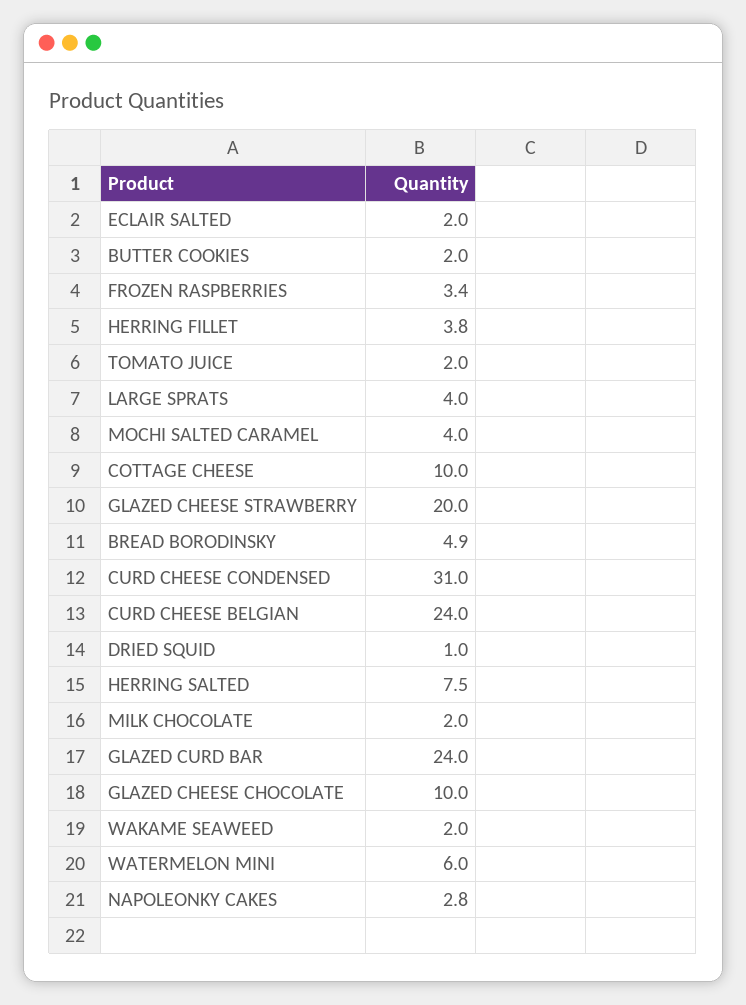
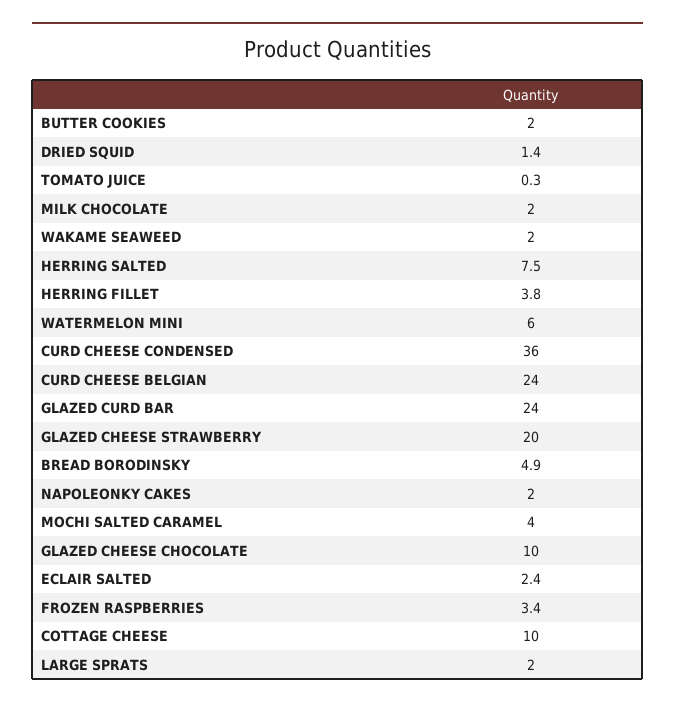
  {
-   "ECLAIR SALTED": 2,
+   "ECLAIR SALTED": 2.4,
    "BUTTER COOKIES": 2,
    "FROZEN RASPBERRIES": 3.4,
    "HERRING FILLET": 3.8,
-   "TOMATO JUICE": 2,
+   "TOMATO JUICE": 0.3,
-   "LARGE SPRATS": 4,
+   "LARGE SPRATS": 2,
    "MOCHI SALTED CARAMEL": 4,
    "COTTAGE CHEESE": 10,
    "GLAZED CHEESE STRAWBERRY": 20,
    "BREAD BORODINSKY": 4.9,
-   "CURD CHEESE CONDENSED": 31,
+   "CURD CHEESE CONDENSED": 36,
    "CURD CHEESE BELGIAN": 24,
-   "DRIED SQUID": 1,
+   "DRIED SQUID": 1.4,
    "HERRING SALTED": 7.5,
    "MILK CHOCOLATE": 2,
    "GLAZED CURD BAR": 24,
    "GLAZED CHEESE CHOCOLATE": 10,
    "WAKAME SEAWEED": 2,
    "WATERMELON MINI": 6,
-   "NAPOLEONKY CAKES": 2.8
+   "NAPOLEONKY CAKES": 2
  }

